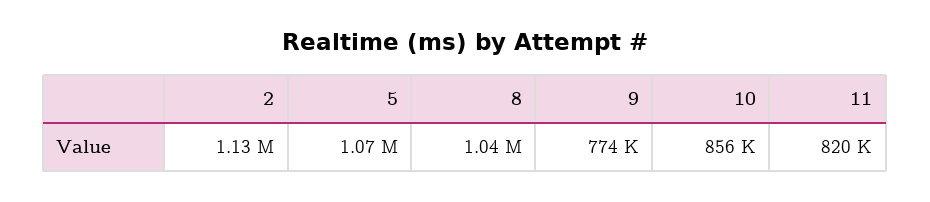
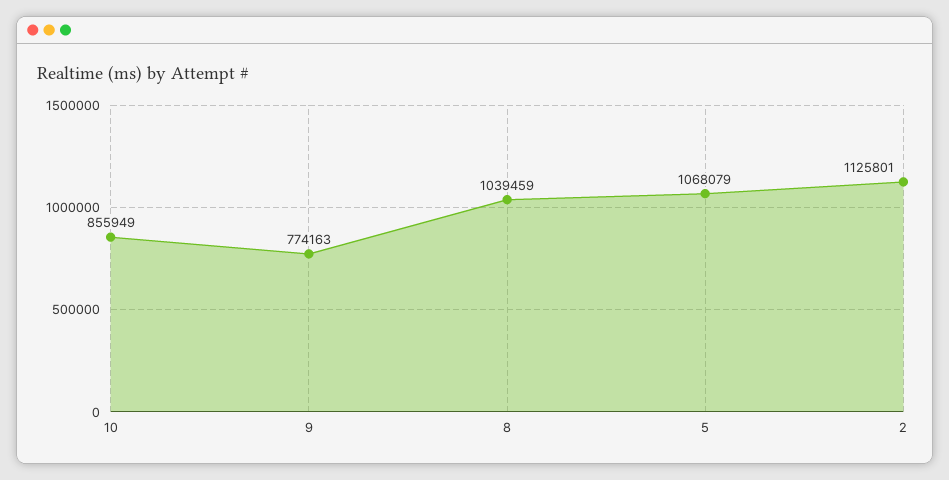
  {
    "2": 1125801,
    "5": 1068079,
    "8": 1039459,
    "9": 774163,
-   "10": 855949,
+   "10": 855949
-   "11": 820000
  }

